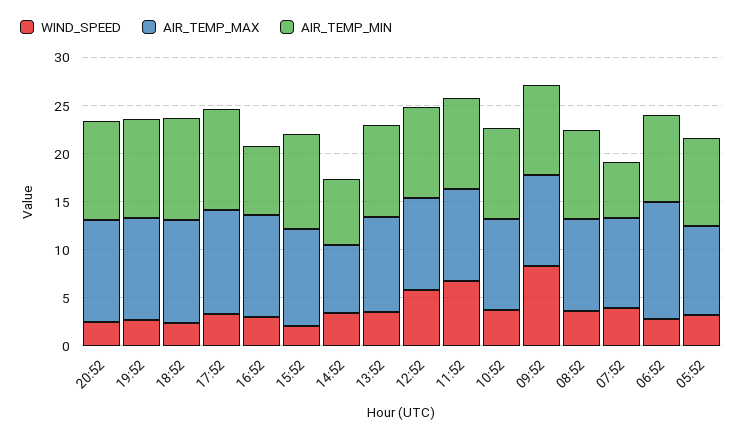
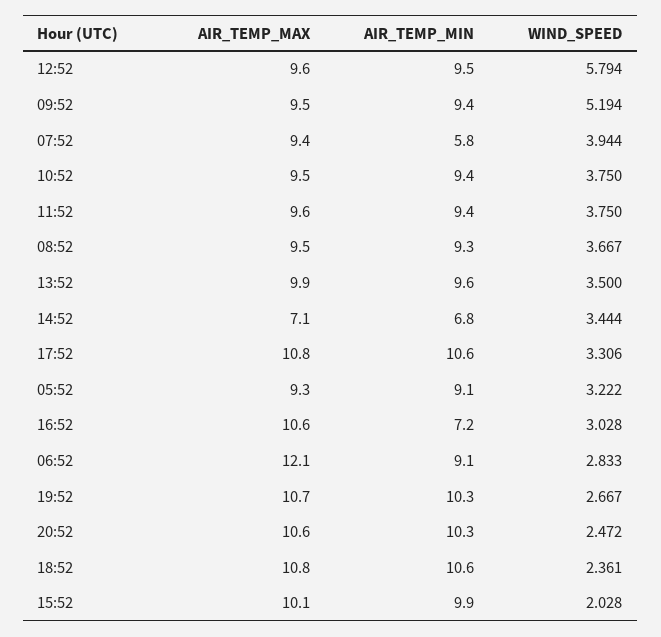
  {
    "WIND_SPEED": {
      "20:52": 2.472,
      "19:52": 2.667,
      "18:52": 2.361,
      "17:52": 3.306,
      "16:52": 3.028,
      "15:52": 2.028,
      "14:52": 3.444,
      "13:52": 3.5,
      "12:52": 5.794,
-     "11:52": 7,
+     "11:52": 3.75,
      "10:52": 3.75,
-     "09:52": 8,
+     "09:52": 5.194,
      "08:52": 3.667,
      "07:52": 3.944,
      "06:52": 2.833,
      "05:52": 3.222
    },
    "AIR_TEMP_MAX": {
      "20:52": 10.6,
      "19:52": 10.7,
      "18:52": 10.8,
      "17:52": 10.8,
      "16:52": 10.6,
      "15:52": 10.1,
      "14:52": 7.1,
      "13:52": 9.9,
      "12:52": 9.6,
      "11:52": 9.6,
      "10:52": 9.5,
      "09:52": 9.5,
      "08:52": 9.5,
      "07:52": 9.4,
      "06:52": 12.1,
      "05:52": 9.3
    },
    "AIR_TEMP_MIN": {
      "20:52": 10.3,
      "19:52": 10.3,
      "18:52": 10.6,
      "17:52": 10.6,
      "16:52": 7.2,
      "15:52": 9.9,
      "14:52": 6.8,
      "13:52": 9.6,
      "12:52": 9.5,
      "11:52": 9.4,
      "10:52": 9.4,
      "09:52": 9.4,
      "08:52": 9.3,
      "07:52": 5.8,
      "06:52": 9.1,
      "05:52": 9.1
    }
  }

